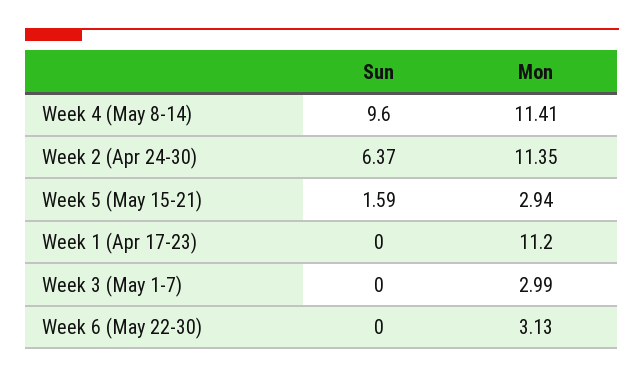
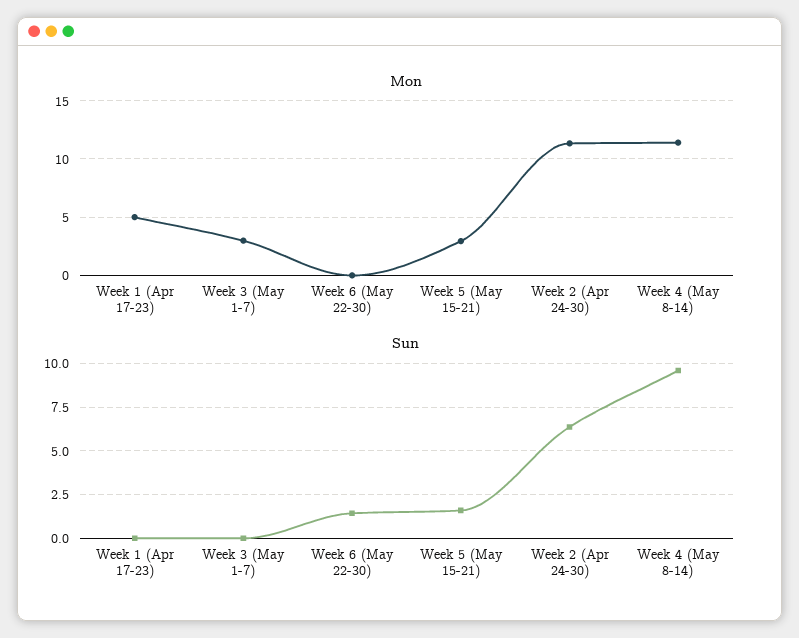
  {
    "Sun": {
      "Week 4 (May 8-14)": 9.6,
      "Week 2 (Apr 24-30)": 6.37,
      "Week 5 (May 15-21)": 1.59,
      "Week 1 (Apr 17-23)": 0,
      "Week 3 (May 1-7)": 0,
-     "Week 6 (May 22-30)": 0
+     "Week 6 (May 22-30)": 1.5
    },
    "Mon": {
      "Week 4 (May 8-14)": 11.41,
      "Week 2 (Apr 24-30)": 11.35,
      "Week 5 (May 15-21)": 2.94,
-     "Week 1 (Apr 17-23)": 11.2,
+     "Week 1 (Apr 17-23)": 5,
      "Week 3 (May 1-7)": 2.99,
-     "Week 6 (May 22-30)": 3.13
+     "Week 6 (May 22-30)": 0
    }
  }

